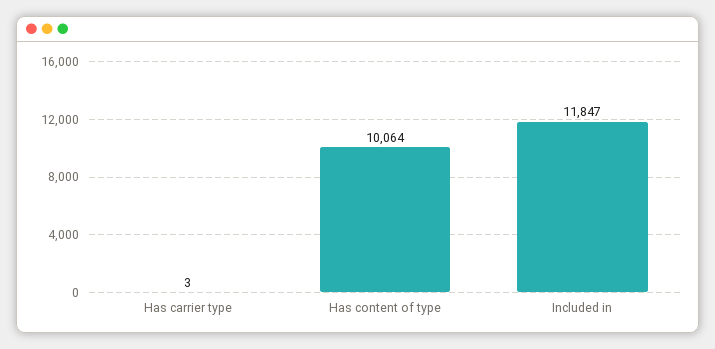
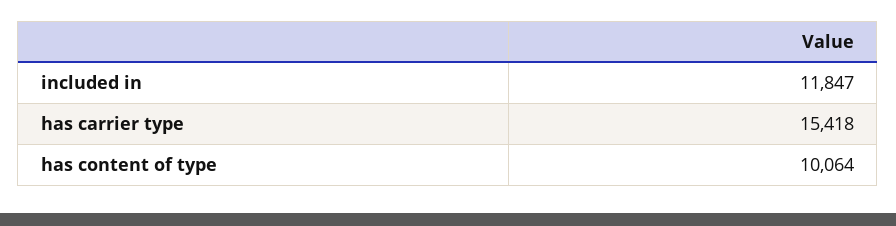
  {
-   "Has carrier type": 3,
+   "Has carrier type": 15418,
    "Has content of type": 10064,
    "Included in": 11847
  }

